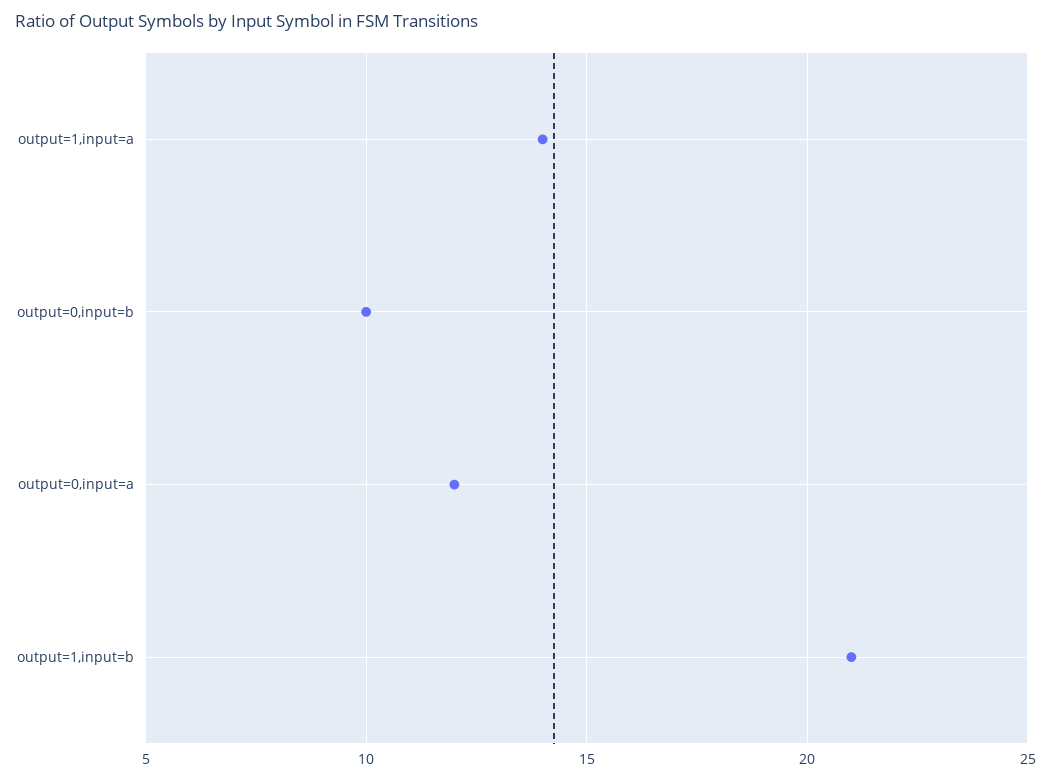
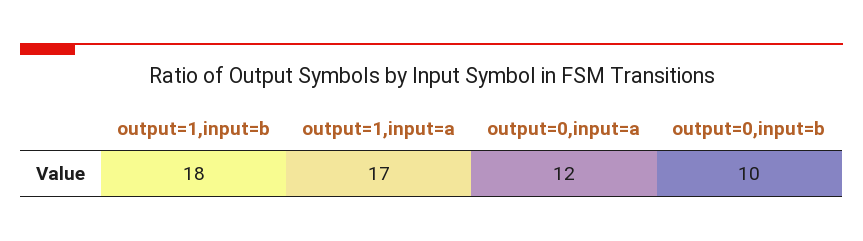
  {
-   "output=1,input=a": 14,
+   "output=1,input=a": 17,
    "output=0,input=b": 10,
    "output=0,input=a": 12,
-   "output=1,input=b": 21
+   "output=1,input=b": 18
  }

